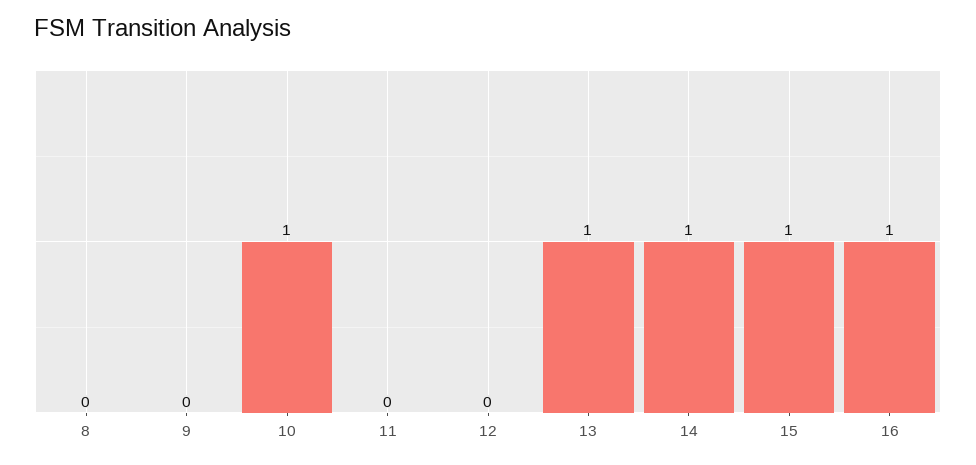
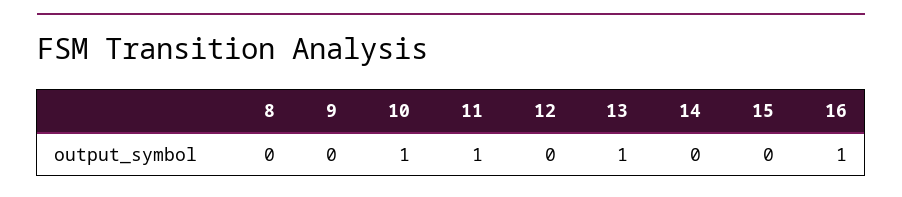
  {
    "8": 0,
    "9": 0,
    "10": 1,
-   "11": 0,
+   "11": 1,
    "12": 0,
    "13": 1,
-   "14": 1,
+   "14": 0,
-   "15": 1,
+   "15": 0,
    "16": 1
  }

